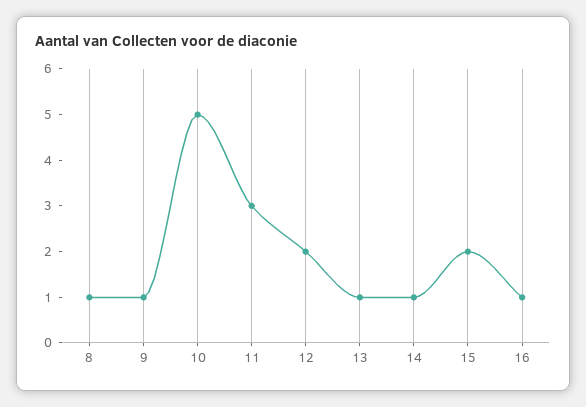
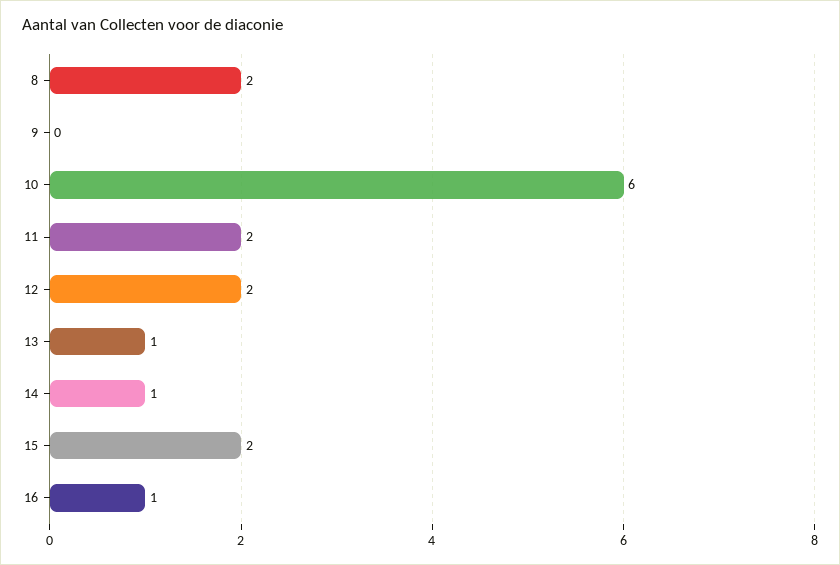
  {
-   "8": 1,
+   "8": 2,
-   "9": 1,
+   "9": 0,
-   "10": 5,
+   "10": 6,
-   "11": 3,
+   "11": 2,
    "12": 2,
    "13": 1,
    "14": 1,
    "15": 2,
    "16": 1
  }

